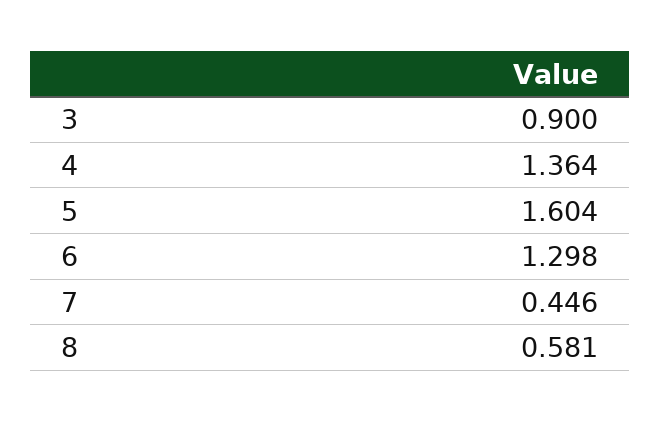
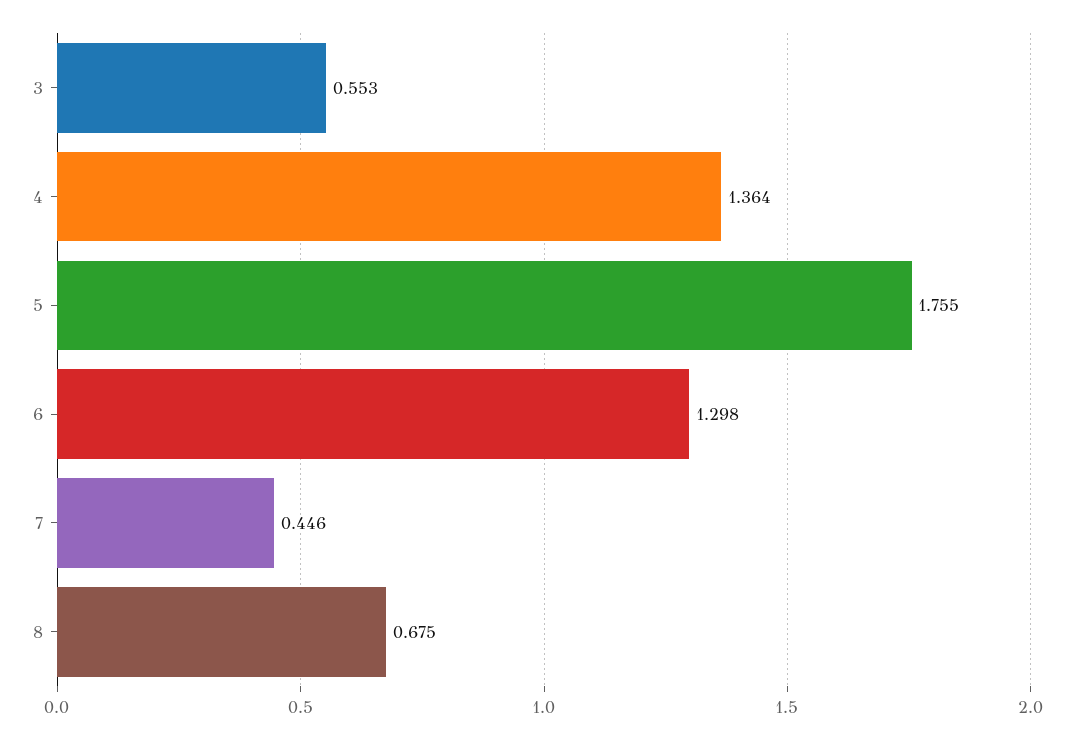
  {
-   "3": 0.9,
+   "3": 0.553,
    "4": 1.364,
-   "5": 1.604,
+   "5": 1.755,
    "6": 1.298,
    "7": 0.446,
-   "8": 0.581
+   "8": 0.675
  }

